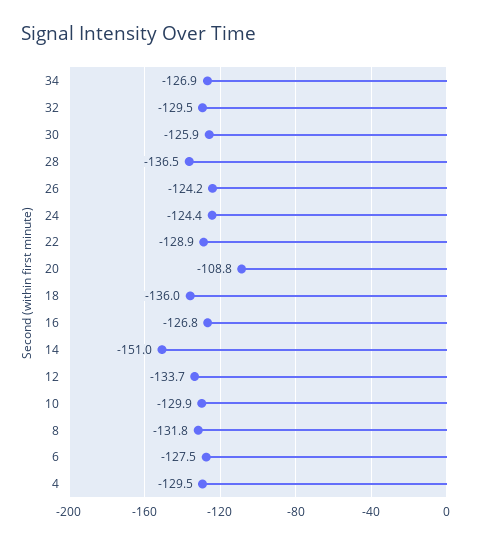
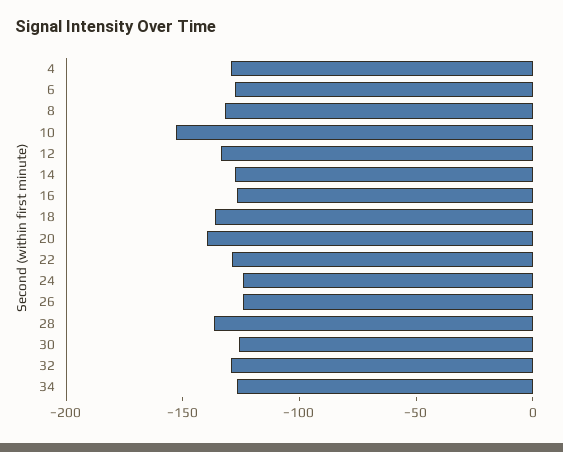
  {
    "34": -126.9,
    "32": -129.5,
    "30": -125.9,
    "28": -136.5,
    "26": -124.2,
    "24": -124.4,
    "22": -128.9,
-   "20": -108.8,
+   "20": -140,
    "18": -136,
    "16": -126.8,
-   "14": -151,
+   "14": -130,
    "12": -133.7,
-   "10": -129.9,
+   "10": -150,
    "8": -131.8,
    "6": -127.5,
    "4": -129.5
  }

